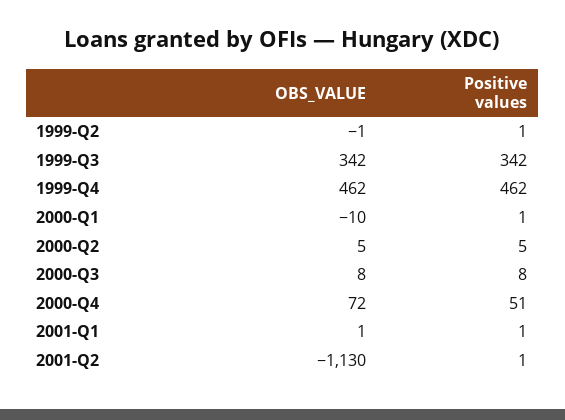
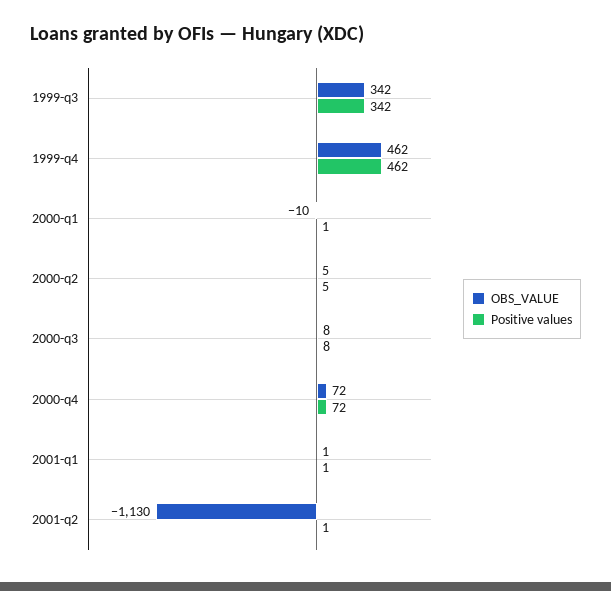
  {
    "OBS_VALUE": {
-     "1999-Q2": -1,
      "1999-Q3": 342,
      "1999-Q4": 462,
      "2000-Q1": -10,
      "2000-Q2": 5,
      "2000-Q3": 8,
      "2000-Q4": 72,
      "2001-Q1": 1,
      "2001-Q2": -1130
    },
    "Positive values": {
-     "1999-Q2": 1,
      "1999-Q3": 342,
      "1999-Q4": 462,
      "2000-Q1": 1,
      "2000-Q2": 5,
      "2000-Q3": 8,
-     "2000-Q4": 51,
+     "2000-Q4": 72,
      "2001-Q1": 1,
      "2001-Q2": 1
    }
  }

